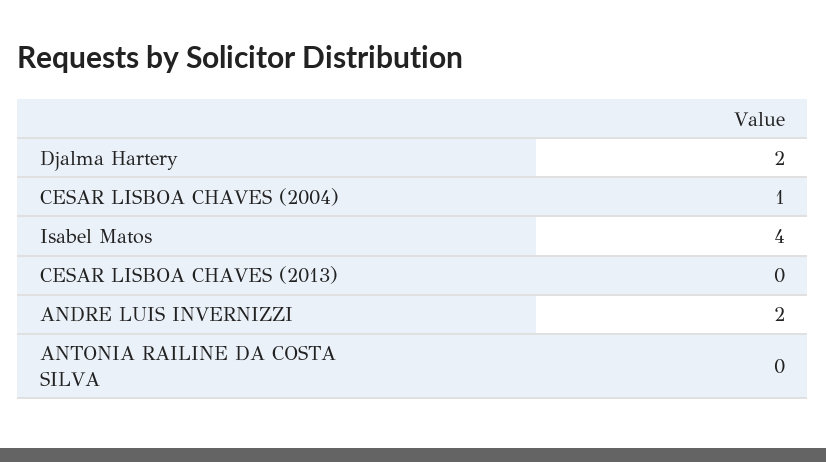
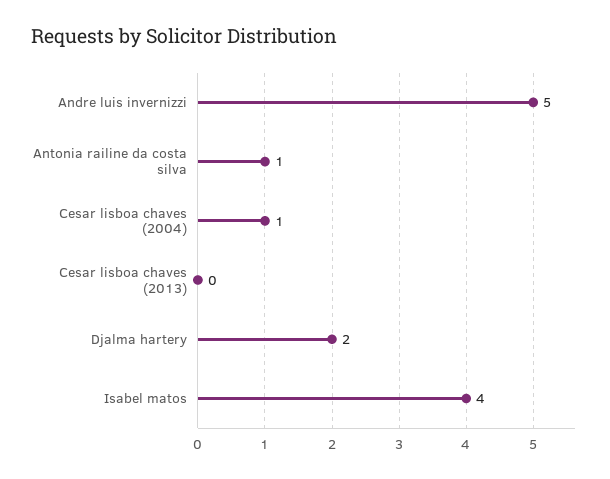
  {
    "Djalma Hartery": 2,
    "CESAR LISBOA CHAVES (2004)": 1,
    "Isabel Matos": 4,
    "CESAR LISBOA CHAVES (2013)": 0,
-   "ANDRE LUIS INVERNIZZI": 2,
+   "ANDRE LUIS INVERNIZZI": 5,
-   "ANTONIA RAILINE DA COSTA SILVA": 0
+   "ANTONIA RAILINE DA COSTA SILVA": 1
  }

